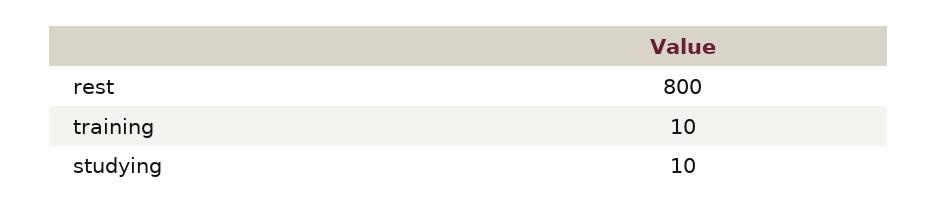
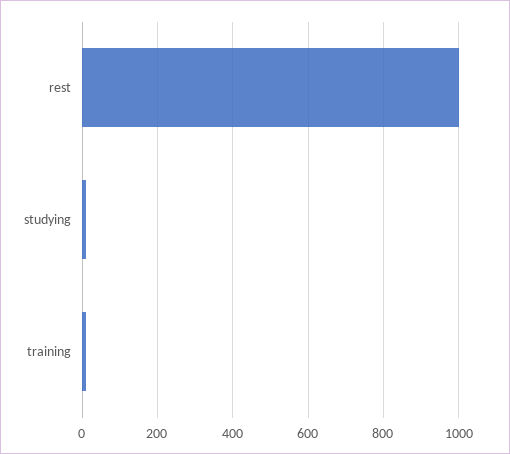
  {
-   "rest": 800,
+   "rest": 1000,
    "training": 10,
    "studying": 10
  }

